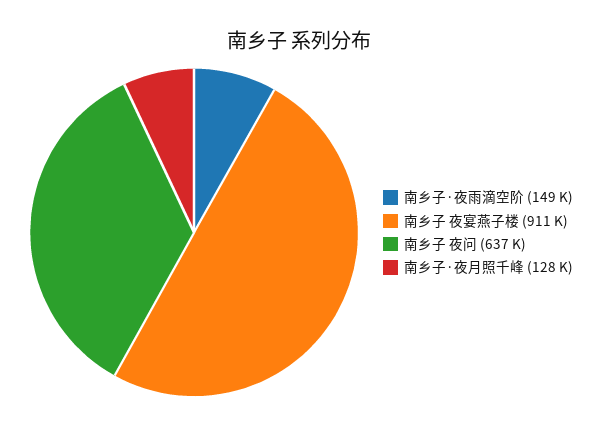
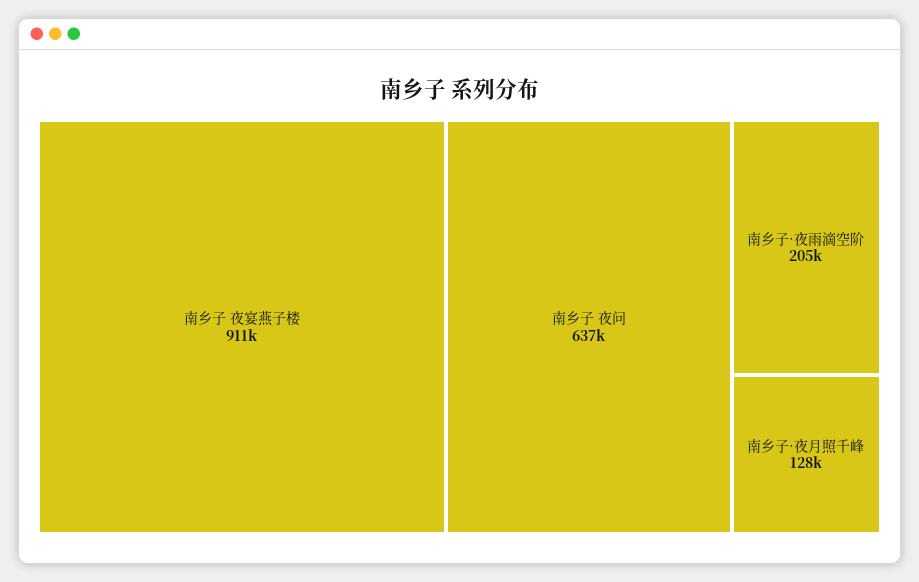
  {
-   "南乡子·夜雨滴空阶": 149000,
+   "南乡子·夜雨滴空阶": 205000,
    "南乡子 夜宴燕子楼": 911000,
    "南乡子 夜问": 637000,
    "南乡子·夜月照千峰": 128000
  }

